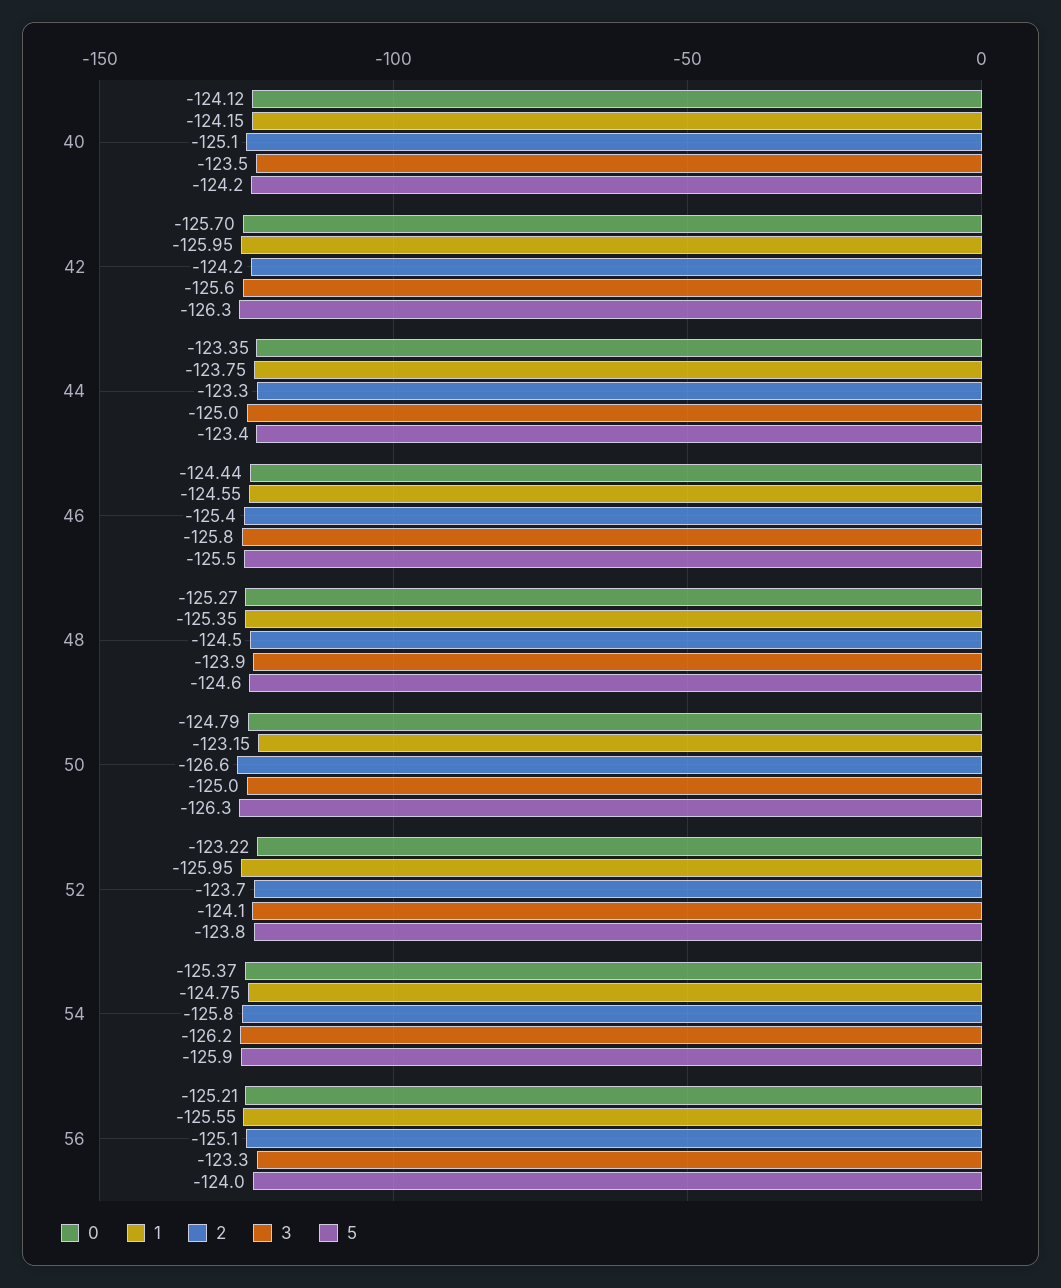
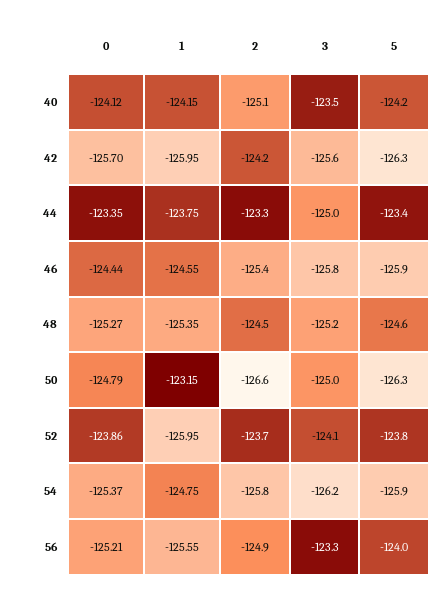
  {
    "0": {
      "40": -124.12,
      "42": -125.7,
      "44": -123.35,
      "46": -124.44,
      "48": -125.27,
      "50": -124.79,
-     "52": -123.22,
+     "52": -123.86,
      "54": -125.37,
      "56": -125.21
    },
    "1": {
      "40": -124.15,
      "42": -125.95,
      "44": -123.75,
      "46": -124.55,
      "48": -125.35,
      "50": -123.15,
      "52": -125.95,
      "54": -124.75,
      "56": -125.55
    },
    "2": {
      "40": -125.1,
      "42": -124.2,
      "44": -123.3,
      "46": -125.4,
      "48": -124.5,
      "50": -126.6,
      "52": -123.7,
      "54": -125.8,
-     "56": -125.1
+     "56": -124.9
    },
    "3": {
      "40": -123.5,
      "42": -125.6,
      "44": -125,
      "46": -125.8,
-     "48": -123.9,
+     "48": -125.2,
      "50": -125,
      "52": -124.1,
      "54": -126.2,
      "56": -123.3
    },
    "5": {
      "40": -124.2,
      "42": -126.3,
      "44": -123.4,
-     "46": -125.5,
+     "46": -125.9,
      "48": -124.6,
      "50": -126.3,
      "52": -123.8,
      "54": -125.9,
      "56": -124
    }
  }

